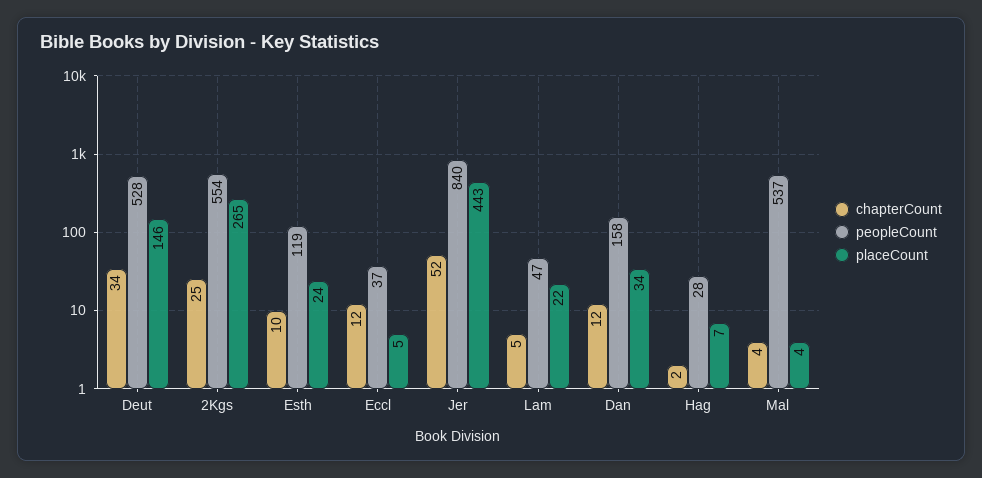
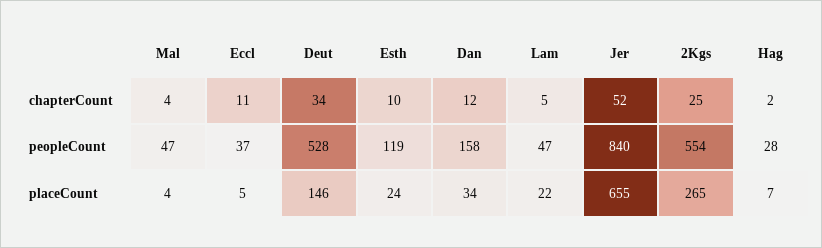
  {
    "chapterCount": {
      "Deut": 34,
      "2Kgs": 25,
      "Esth": 10,
-     "Eccl": 12,
+     "Eccl": 11,
      "Jer": 52,
      "Lam": 5,
      "Dan": 12,
      "Hag": 2,
      "Mal": 4
    },
    "peopleCount": {
      "Deut": 528,
      "2Kgs": 554,
      "Esth": 119,
      "Eccl": 37,
      "Jer": 840,
      "Lam": 47,
      "Dan": 158,
      "Hag": 28,
-     "Mal": 537
+     "Mal": 47
    },
    "placeCount": {
      "Deut": 146,
      "2Kgs": 265,
      "Esth": 24,
      "Eccl": 5,
-     "Jer": 443,
+     "Jer": 655,
      "Lam": 22,
      "Dan": 34,
      "Hag": 7,
      "Mal": 4
    }
  }

